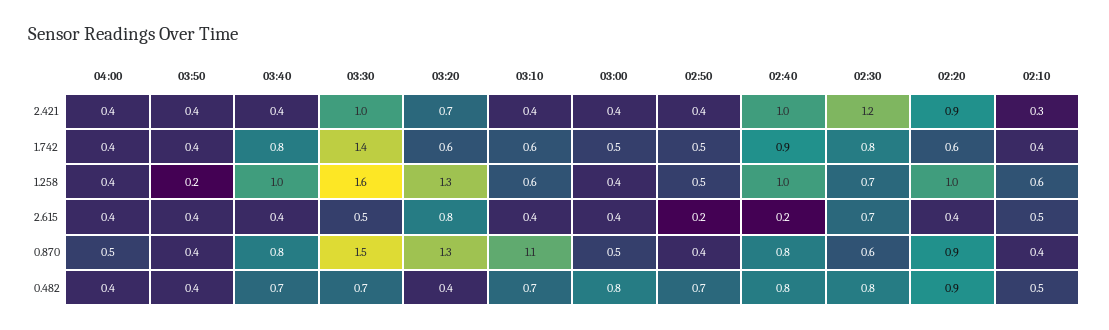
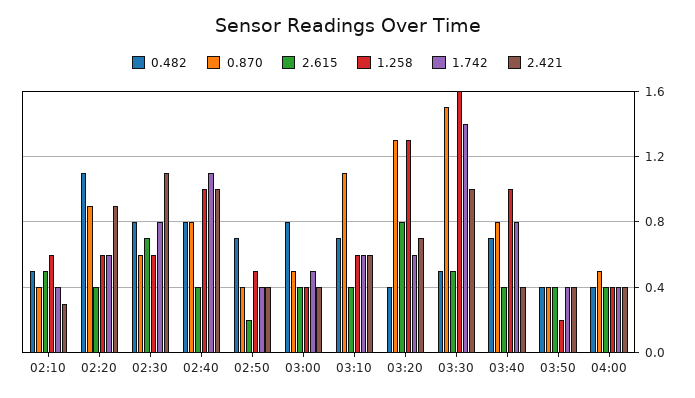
  {
    "2.421": {
      "04:00": 0.4,
      "03:50": 0.4,
      "03:40": 0.4,
      "03:30": 1,
      "03:20": 0.7,
-     "03:10": 0.4,
+     "03:10": 0.6,
      "03:00": 0.4,
      "02:50": 0.4,
      "02:40": 1,
-     "02:30": 1.2,
+     "02:30": 1.1,
      "02:20": 0.9,
      "02:10": 0.3
    },
    "1.742": {
      "04:00": 0.4,
      "03:50": 0.4,
      "03:40": 0.8,
      "03:30": 1.4,
      "03:20": 0.6,
      "03:10": 0.6,
      "03:00": 0.5,
-     "02:50": 0.5,
+     "02:50": 0.4,
-     "02:40": 0.9,
+     "02:40": 1.1,
      "02:30": 0.8,
      "02:20": 0.6,
      "02:10": 0.4
    },
    "1.258": {
      "04:00": 0.4,
      "03:50": 0.2,
      "03:40": 1,
      "03:30": 1.6,
      "03:20": 1.3,
      "03:10": 0.6,
      "03:00": 0.4,
      "02:50": 0.5,
      "02:40": 1,
-     "02:30": 0.7,
+     "02:30": 0.6,
-     "02:20": 1,
+     "02:20": 0.6,
      "02:10": 0.6
    },
    "2.615": {
      "04:00": 0.4,
      "03:50": 0.4,
      "03:40": 0.4,
      "03:30": 0.5,
      "03:20": 0.8,
      "03:10": 0.4,
      "03:00": 0.4,
      "02:50": 0.2,
-     "02:40": 0.2,
+     "02:40": 0.4,
      "02:30": 0.7,
      "02:20": 0.4,
      "02:10": 0.5
    },
    "0.870": {
      "04:00": 0.5,
      "03:50": 0.4,
      "03:40": 0.8,
      "03:30": 1.5,
      "03:20": 1.3,
      "03:10": 1.1,
      "03:00": 0.5,
      "02:50": 0.4,
      "02:40": 0.8,
      "02:30": 0.6,
      "02:20": 0.9,
      "02:10": 0.4
    },
    "0.482": {
      "04:00": 0.4,
      "03:50": 0.4,
      "03:40": 0.7,
-     "03:30": 0.7,
+     "03:30": 0.5,
      "03:20": 0.4,
      "03:10": 0.7,
      "03:00": 0.8,
      "02:50": 0.7,
      "02:40": 0.8,
      "02:30": 0.8,
-     "02:20": 0.9,
+     "02:20": 1.1,
      "02:10": 0.5
    }
  }

